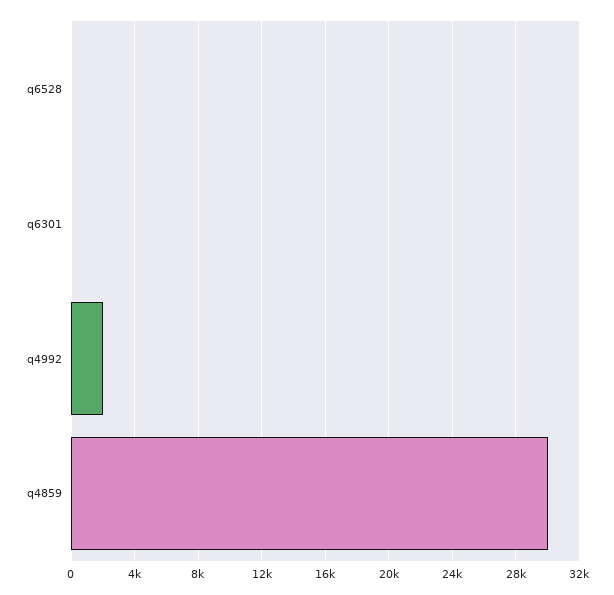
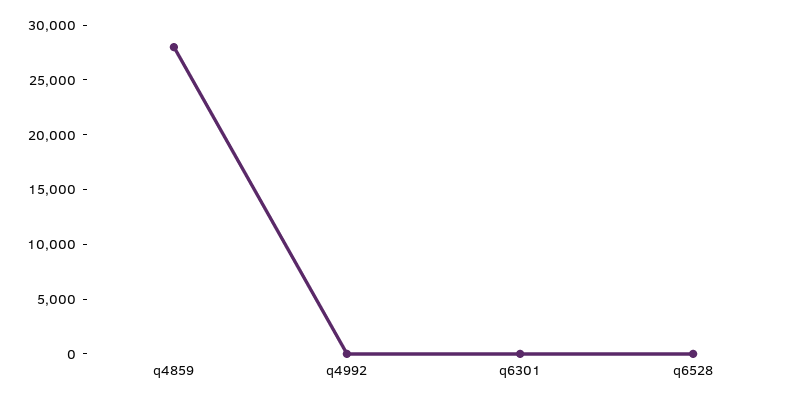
  {
    "q6528": 0,
    "q6301": 0,
-   "q4992": 2000,
+   "q4992": 0,
-   "q4859": 30000
+   "q4859": 28000
  }

